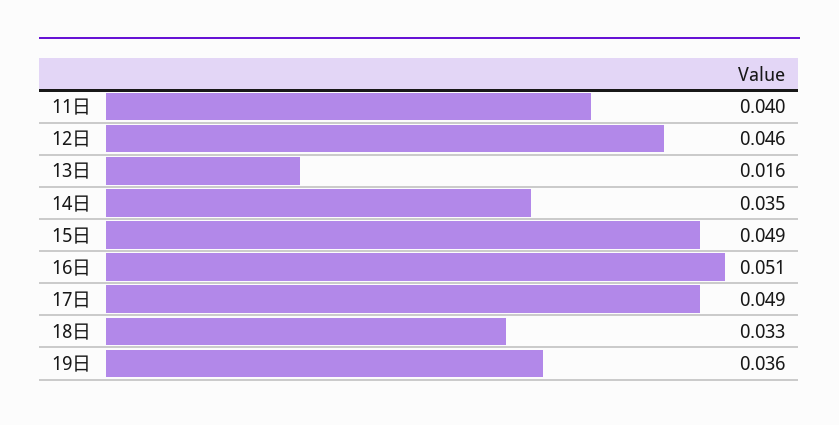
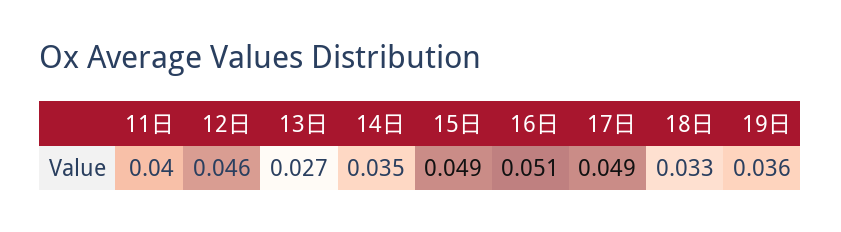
  {
    "11日": 0.04,
    "12日": 0.046,
-   "13日": 0.016,
+   "13日": 0.027,
    "14日": 0.035,
    "15日": 0.049,
    "16日": 0.051,
    "17日": 0.049,
    "18日": 0.033,
    "19日": 0.036
  }

